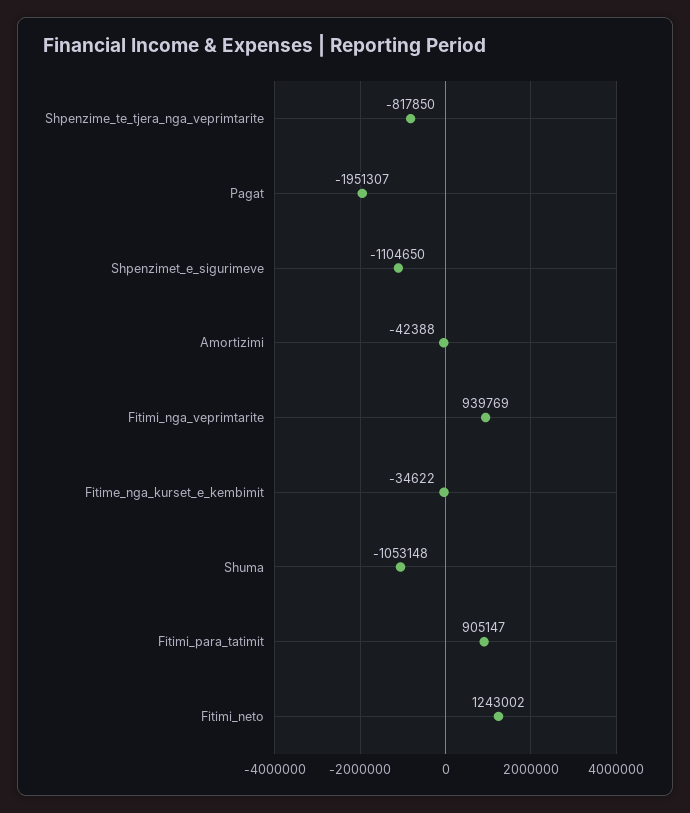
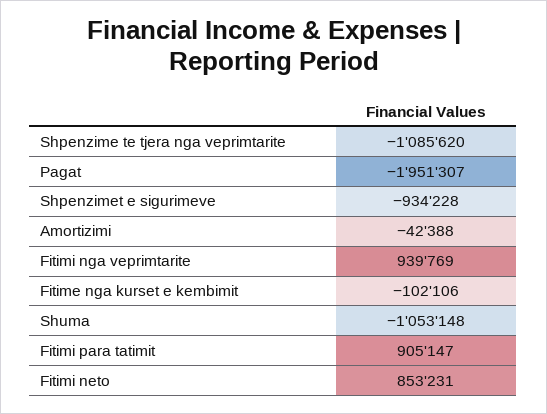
  {
-   "Shpenzime_te_tjera_nga_veprimtarite": -817850,
+   "Shpenzime_te_tjera_nga_veprimtarite": -1085620,
    "Pagat": -1951307,
-   "Shpenzimet_e_sigurimeve": -1104650,
+   "Shpenzimet_e_sigurimeve": -934228,
    "Amortizimi": -42388,
    "Fitimi_nga_veprimtarite": 939769,
-   "Fitime_nga_kurset_e_kembimit": -34622,
+   "Fitime_nga_kurset_e_kembimit": -102106,
    "Shuma": -1053148,
    "Fitimi_para_tatimit": 905147,
-   "Fitimi_neto": 1243002
+   "Fitimi_neto": 853231
  }

